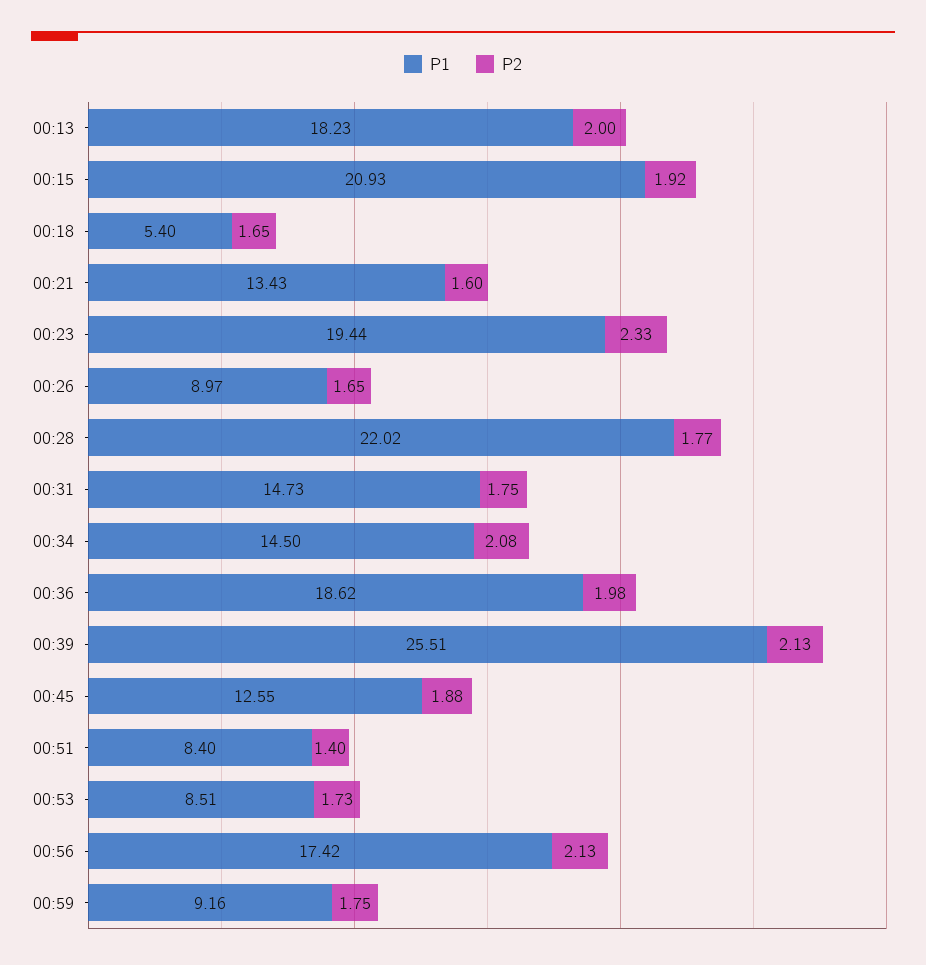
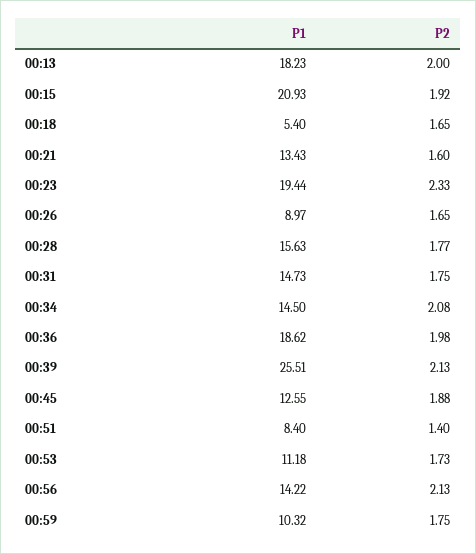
  {
    "P1": {
      "00:13": 18.23,
      "00:15": 20.93,
      "00:18": 5.4,
      "00:21": 13.43,
      "00:23": 19.44,
      "00:26": 8.97,
-     "00:28": 22.02,
+     "00:28": 15.63,
      "00:31": 14.73,
      "00:34": 14.5,
      "00:36": 18.62,
      "00:39": 25.51,
      "00:45": 12.55,
      "00:51": 8.4,
-     "00:53": 8.51,
+     "00:53": 11.18,
-     "00:56": 17.42,
+     "00:56": 14.22,
-     "00:59": 9.16
+     "00:59": 10.32
    },
    "P2": {
      "00:13": 2,
      "00:15": 1.92,
      "00:18": 1.65,
      "00:21": 1.6,
      "00:23": 2.33,
      "00:26": 1.65,
      "00:28": 1.77,
      "00:31": 1.75,
      "00:34": 2.08,
      "00:36": 1.98,
      "00:39": 2.13,
      "00:45": 1.88,
      "00:51": 1.4,
      "00:53": 1.73,
      "00:56": 2.13,
      "00:59": 1.75
    }
  }

